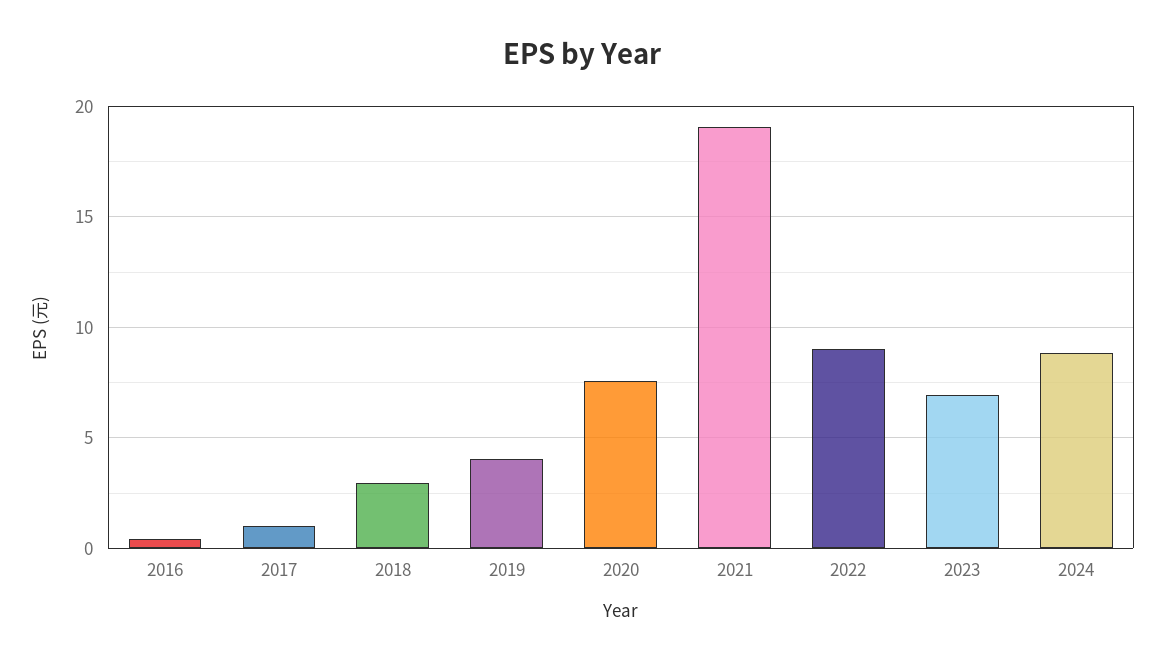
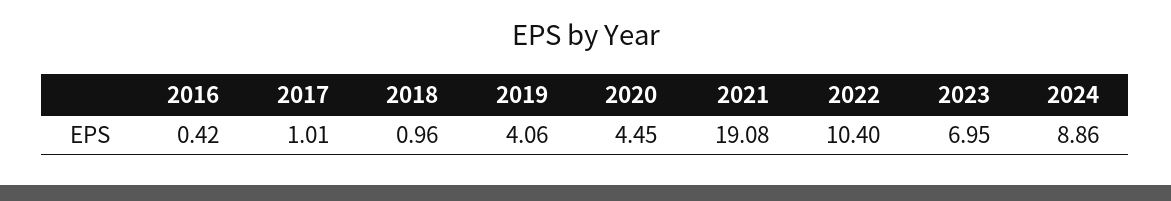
  {
    "2016": 0.42,
    "2017": 1.01,
-   "2018": 3,
+   "2018": 0.96,
    "2019": 4.06,
-   "2020": 7.5,
+   "2020": 4.45,
    "2021": 19.08,
-   "2022": 9,
+   "2022": 10.4,
    "2023": 6.95,
    "2024": 8.86
  }

